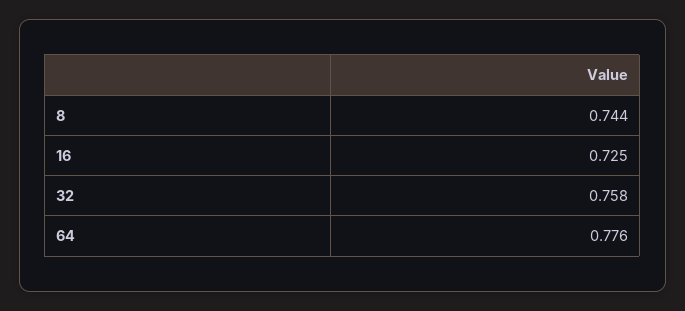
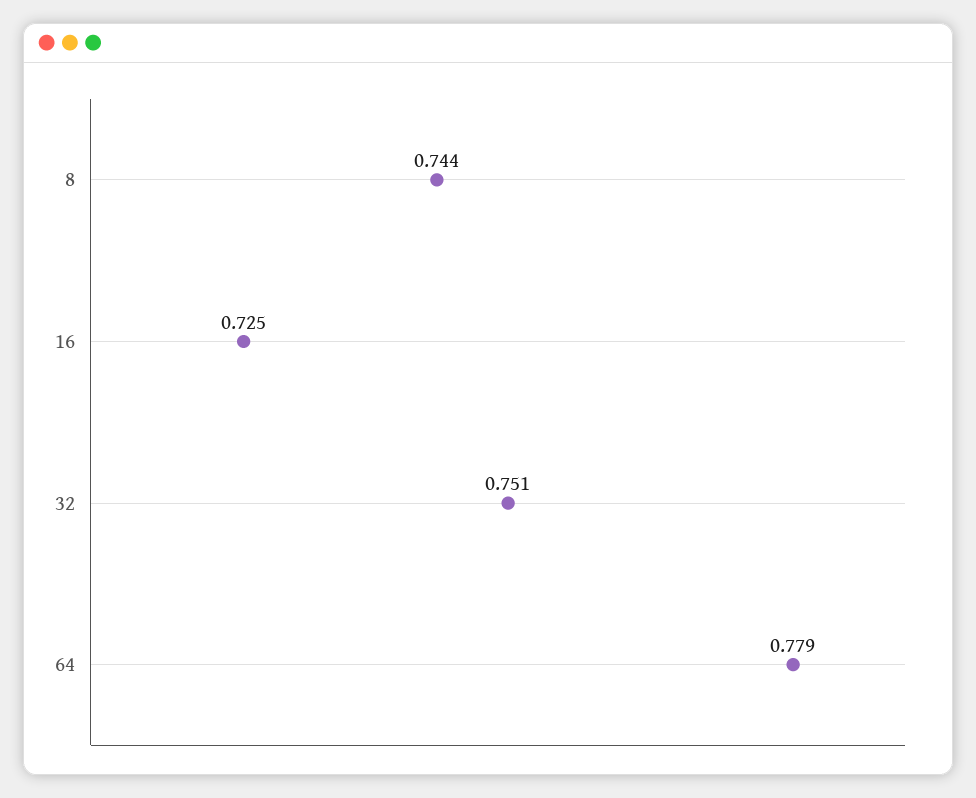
  {
    "8": 0.744,
    "16": 0.725,
-   "32": 0.758,
+   "32": 0.751,
-   "64": 0.776
+   "64": 0.779
  }

